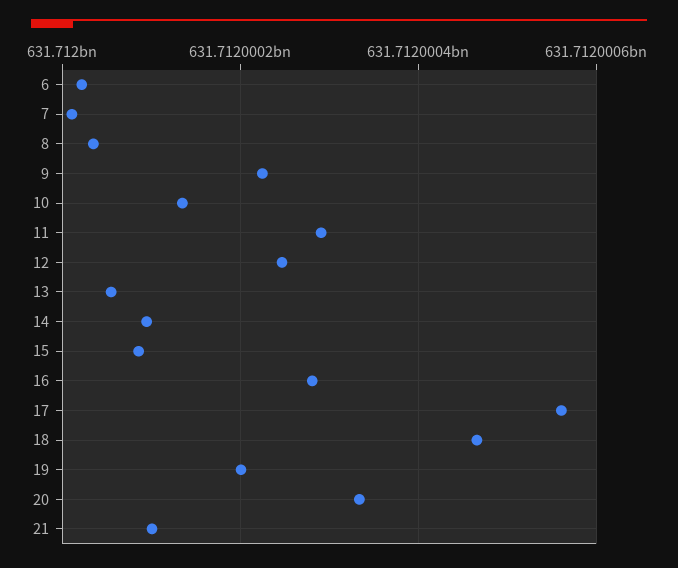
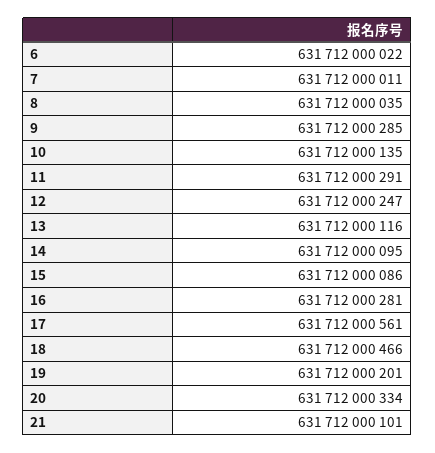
  {
    "6": 631712000022,
    "7": 631712000011,
    "8": 631712000035,
-   "9": 631712000220,
+   "9": 631712000285,
    "10": 631712000135,
    "11": 631712000291,
    "12": 631712000247,
-   "13": 631712000060,
+   "13": 631712000116,
    "14": 631712000095,
    "15": 631712000086,
    "16": 631712000281,
    "17": 631712000561,
    "18": 631712000466,
    "19": 631712000201,
    "20": 631712000334,
    "21": 631712000101
  }

